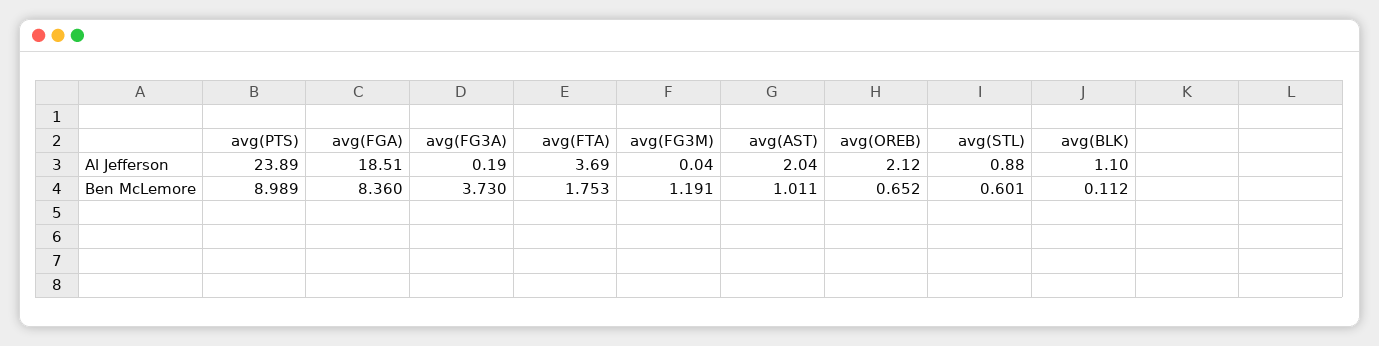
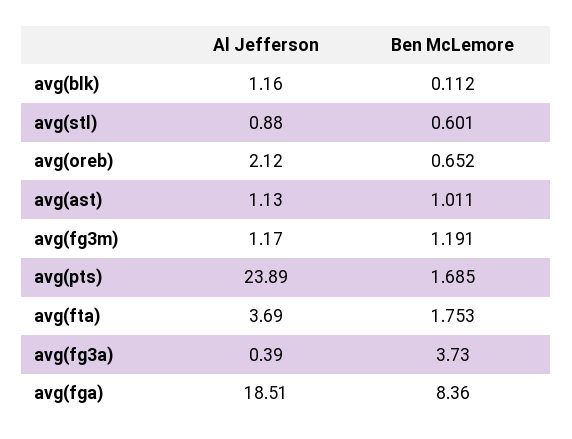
  {
    "avg(PTS)": {
      "Al Jefferson": 23.89,
-     "Ben McLemore": 8.989
+     "Ben McLemore": 1.685
    },
    "avg(FGA)": {
      "Al Jefferson": 18.51,
      "Ben McLemore": 8.36
    },
    "avg(FG3A)": {
-     "Al Jefferson": 0.19,
+     "Al Jefferson": 0.39,
      "Ben McLemore": 3.73
    },
    "avg(FTA)": {
      "Al Jefferson": 3.69,
      "Ben McLemore": 1.753
    },
    "avg(FG3M)": {
-     "Al Jefferson": 0.04,
+     "Al Jefferson": 1.17,
      "Ben McLemore": 1.191
    },
    "avg(AST)": {
-     "Al Jefferson": 2.04,
+     "Al Jefferson": 1.13,
      "Ben McLemore": 1.011
    },
    "avg(OREB)": {
      "Al Jefferson": 2.12,
      "Ben McLemore": 0.652
    },
    "avg(STL)": {
      "Al Jefferson": 0.88,
      "Ben McLemore": 0.601
    },
    "avg(BLK)": {
-     "Al Jefferson": 1.1,
+     "Al Jefferson": 1.16,
      "Ben McLemore": 0.112
    }
  }

